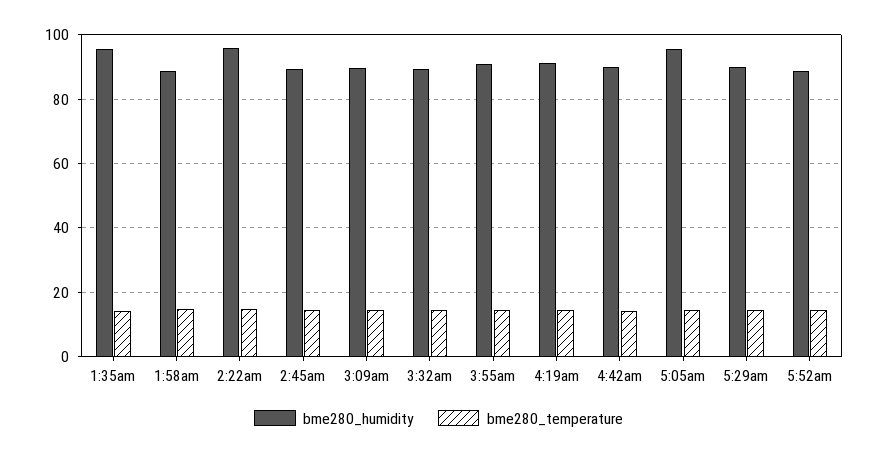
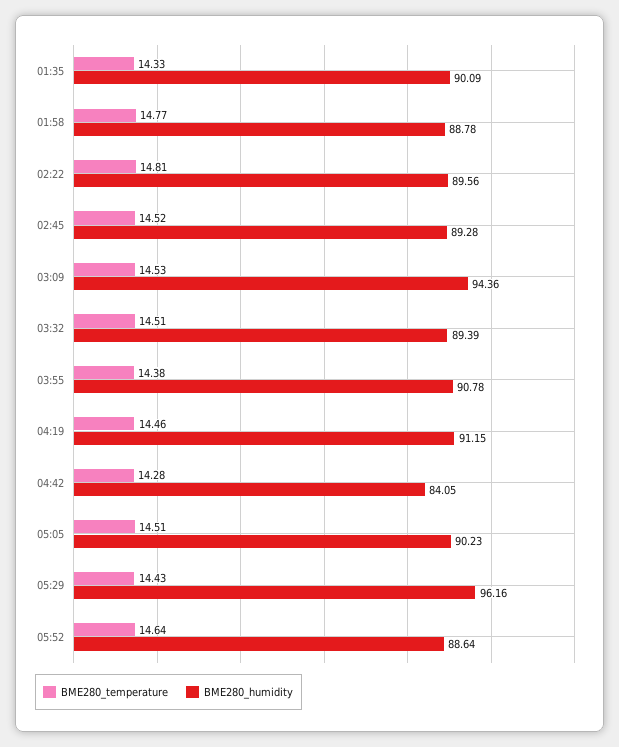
  {
    "bme280_humidity": {
-     "1:35am": 96,
+     "1:35am": 90.09,
      "1:58am": 88.78,
-     "2:22am": 96,
+     "2:22am": 89.56,
      "2:45am": 89.28,
-     "3:09am": 90,
+     "3:09am": 94.36,
      "3:32am": 89.39,
      "3:55am": 90.78,
      "4:19am": 91.15,
-     "4:42am": 90,
+     "4:42am": 84.05,
-     "5:05am": 96,
+     "5:05am": 90.23,
-     "5:29am": 90,
+     "5:29am": 96.16,
      "5:52am": 88.64
    },
    "bme280_temperature": {
      "1:35am": 14.33,
      "1:58am": 14.77,
      "2:22am": 14.81,
      "2:45am": 14.52,
      "3:09am": 14.53,
      "3:32am": 14.51,
      "3:55am": 14.38,
      "4:19am": 14.46,
      "4:42am": 14.28,
      "5:05am": 14.51,
      "5:29am": 14.43,
      "5:52am": 14.64
    }
  }

